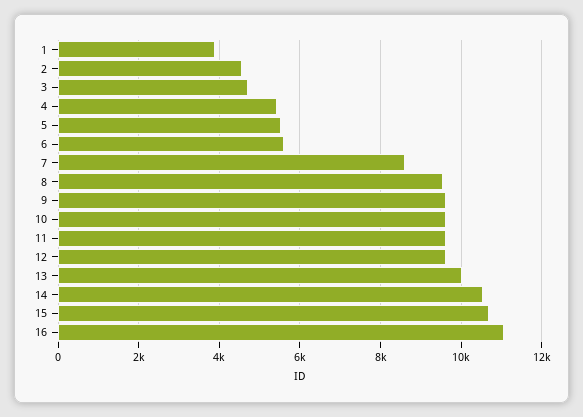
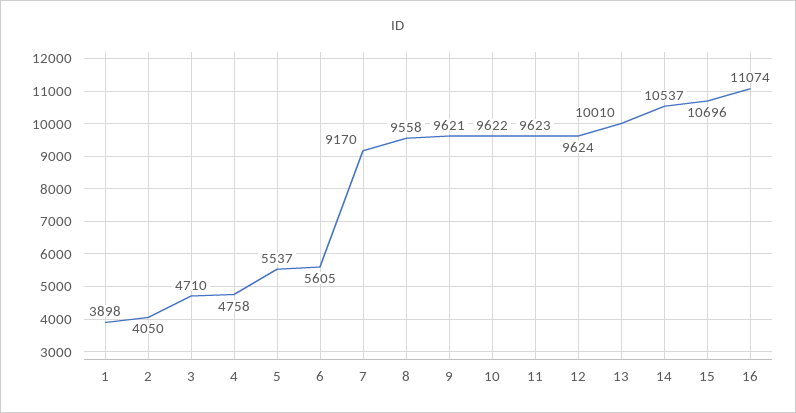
  {
    "1": 3898,
-   "2": 4600,
+   "2": 4050,
    "3": 4710,
-   "4": 5400,
+   "4": 4758,
    "5": 5537,
    "6": 5605,
-   "7": 8600,
+   "7": 9170,
    "8": 9558,
    "9": 9621,
    "10": 9622,
    "11": 9623,
    "12": 9624,
    "13": 10010,
    "14": 10537,
    "15": 10696,
    "16": 11074
  }

